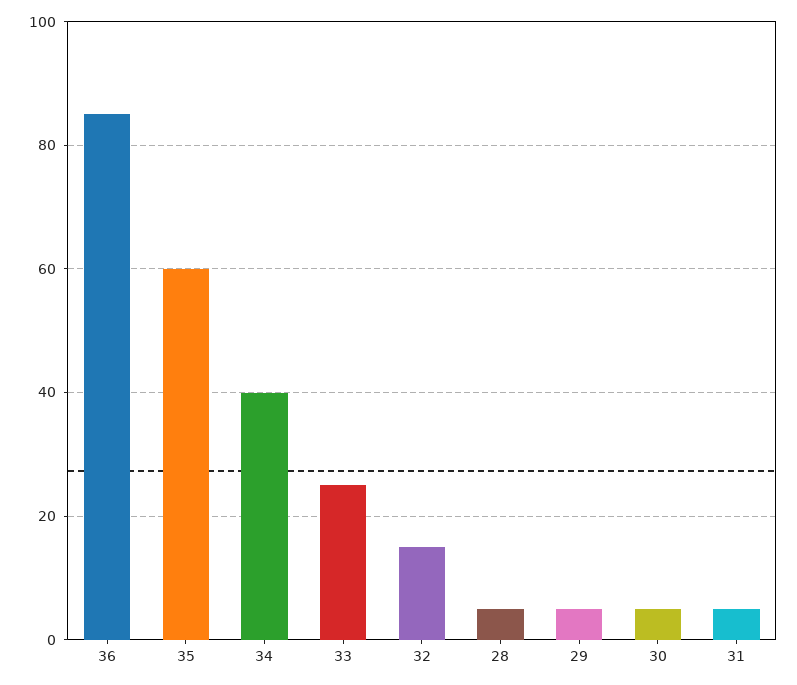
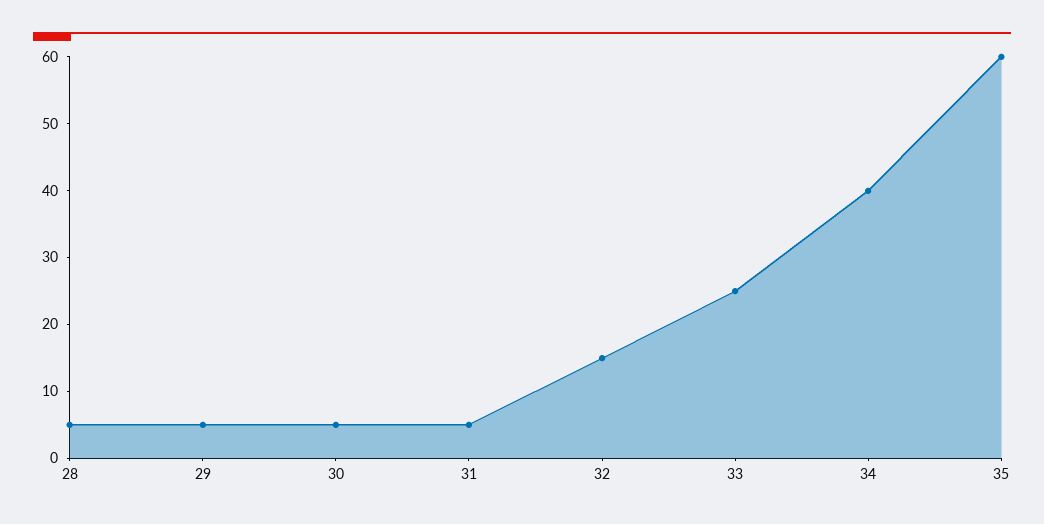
  {
-   "36": 85,
    "35": 60,
    "34": 40,
    "33": 25,
    "32": 15,
    "28": 5,
    "29": 5,
    "30": 5,
    "31": 5
  }

